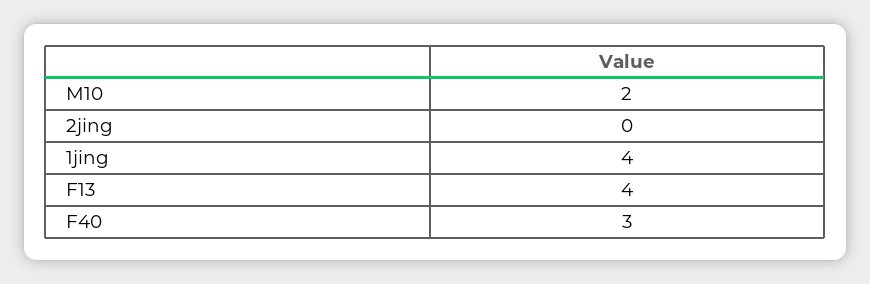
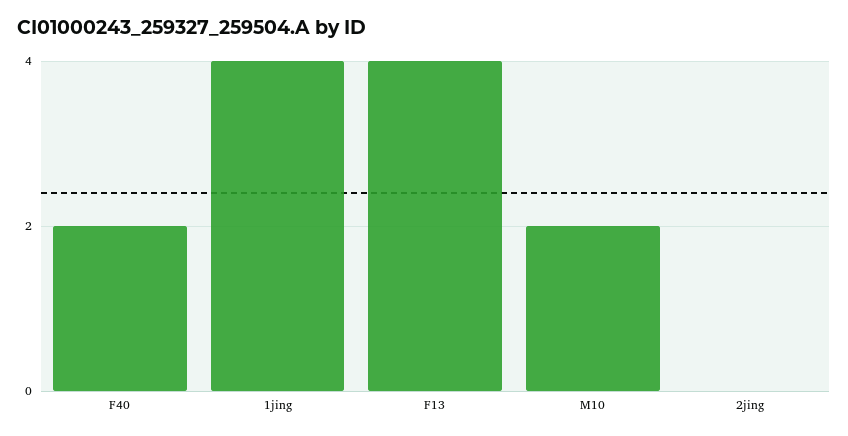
  {
    "M10": 2,
    "2jing": 0,
    "1jing": 4,
    "F13": 4,
-   "F40": 3
+   "F40": 2
  }

